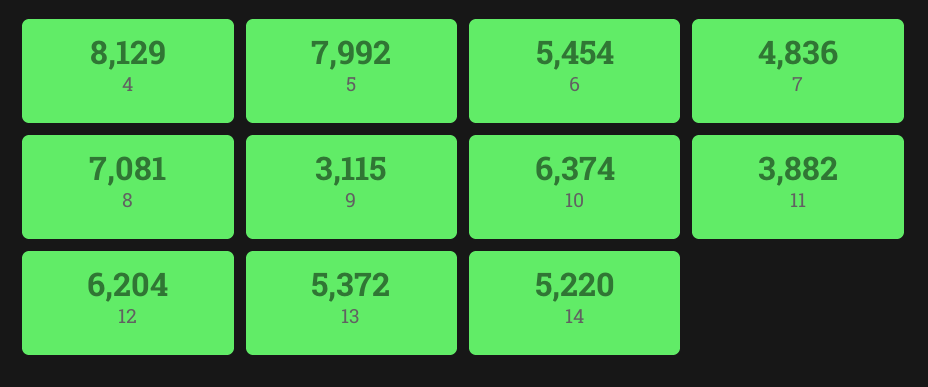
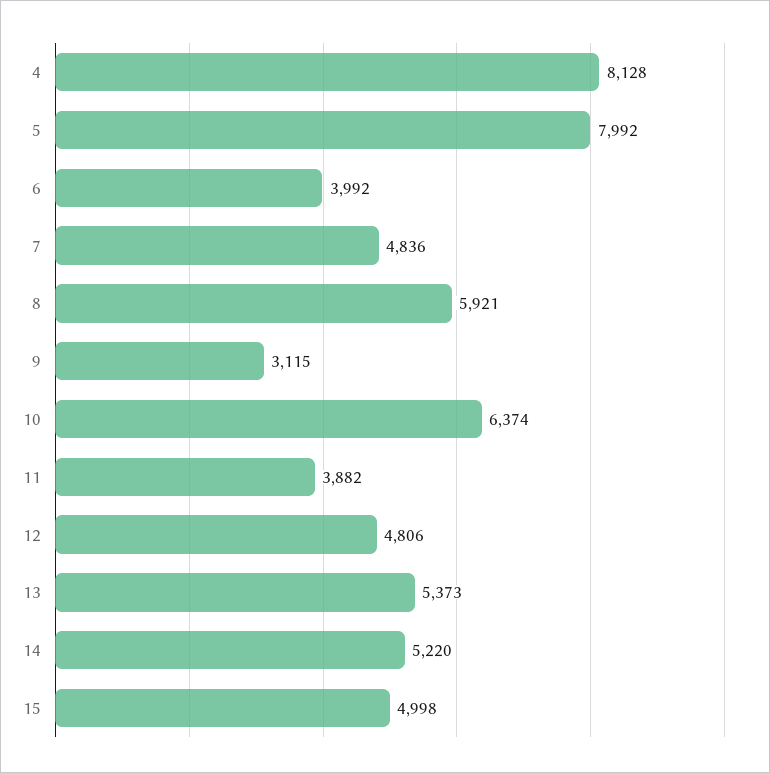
  {
-   "4": 8129,
+   "4": 8128,
    "5": 7992,
-   "6": 5454,
+   "6": 3992,
    "7": 4836,
-   "8": 7081,
+   "8": 5921,
    "9": 3115,
    "10": 6374,
    "11": 3882,
-   "12": 6204,
+   "12": 4806,
-   "13": 5372,
+   "13": 5373,
-   "14": 5220
+   "14": 5220,
+   "15": 4998
  }

